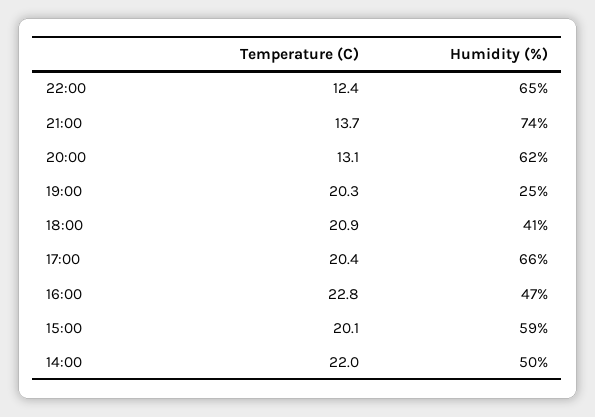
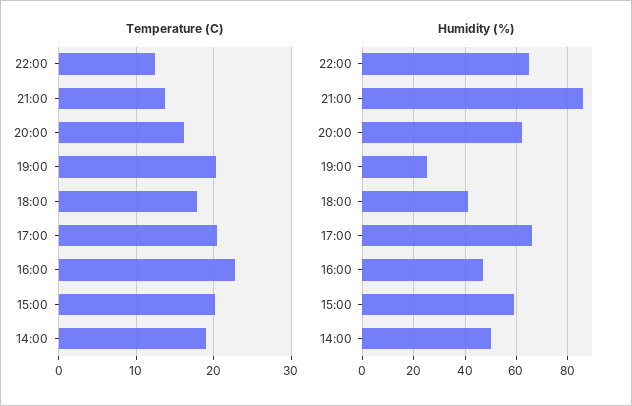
  {
    "Temperature (C)": {
      "22:00": 12.4,
      "21:00": 13.7,
-     "20:00": 13.1,
+     "20:00": 16,
      "19:00": 20.3,
-     "18:00": 20.9,
+     "18:00": 18,
      "17:00": 20.4,
      "16:00": 22.8,
      "15:00": 20.1,
-     "14:00": 22
+     "14:00": 19
    },
    "Humidity (%)": {
      "22:00": 65,
-     "21:00": 74,
+     "21:00": 85,
      "20:00": 62,
      "19:00": 25,
      "18:00": 41,
      "17:00": 66,
      "16:00": 47,
      "15:00": 59,
      "14:00": 50
    }
  }

